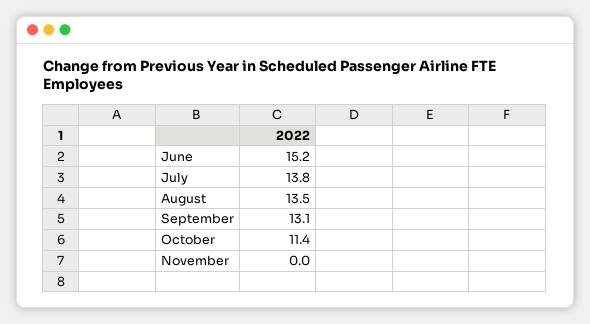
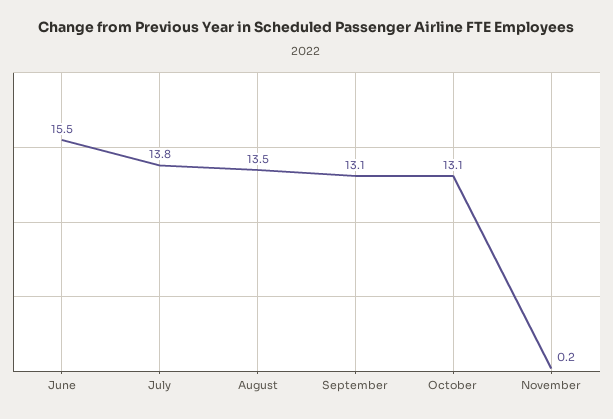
  {
-   "June": 15.2,
+   "June": 15.5,
    "July": 13.8,
    "August": 13.5,
    "September": 13.1,
-   "October": 11.4,
+   "October": 13.1,
-   "November": 0
+   "November": 0.2
  }

